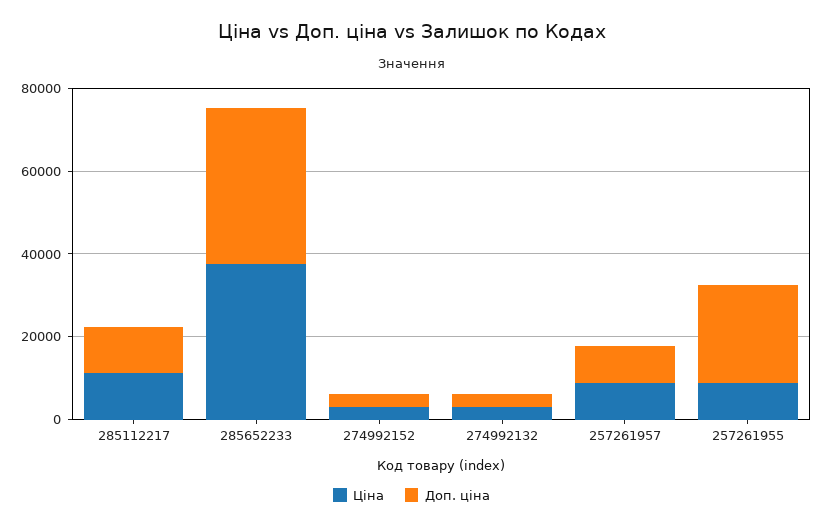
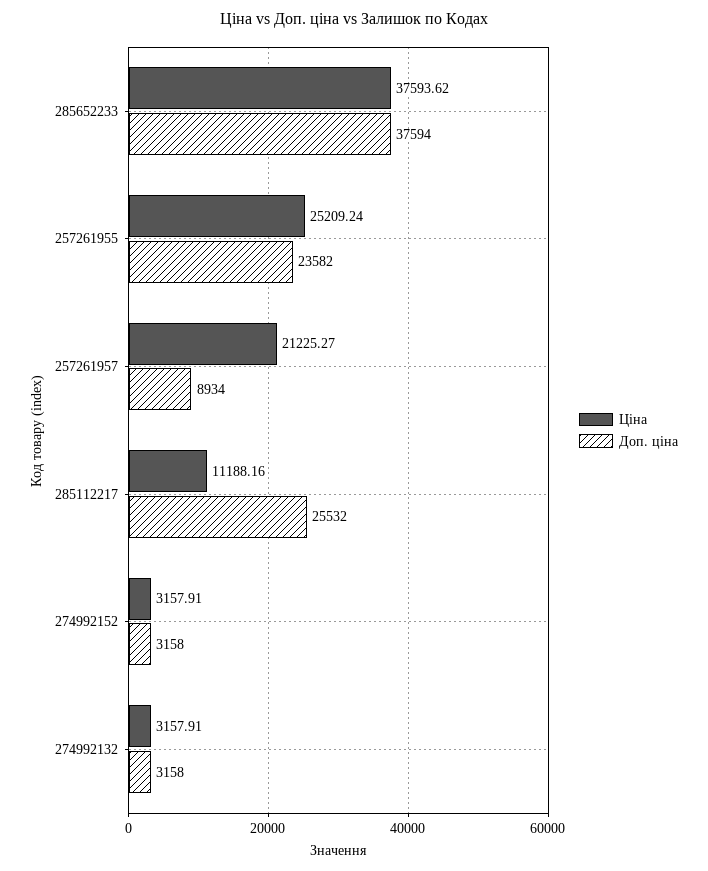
  {
    "Ціна": {
      "285112217": 11188.16,
      "285652233": 37593.62,
      "274992152": 3157.91,
      "274992132": 3157.91,
-     "257261957": 10000,
+     "257261957": 21225.27,
-     "257261955": 10000
+     "257261955": 25209.24
    },
    "Доп. ціна": {
-     "285112217": 10000,
+     "285112217": 25532,
      "285652233": 37594,
      "274992152": 3158,
      "274992132": 3158,
      "257261957": 8934,
      "257261955": 23582
    }
  }

